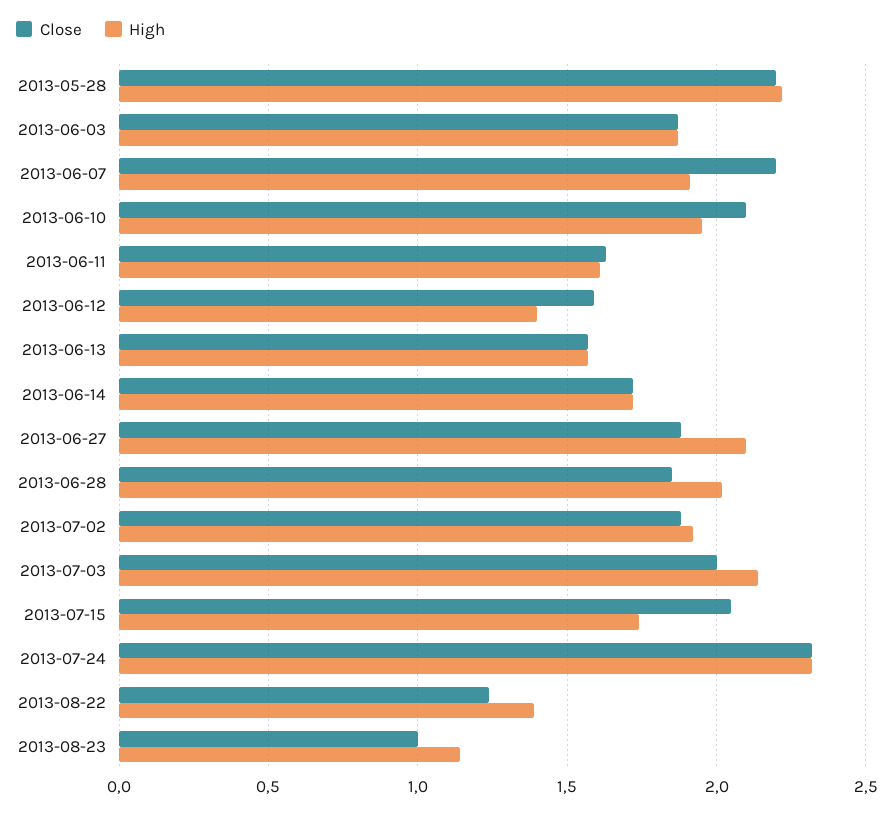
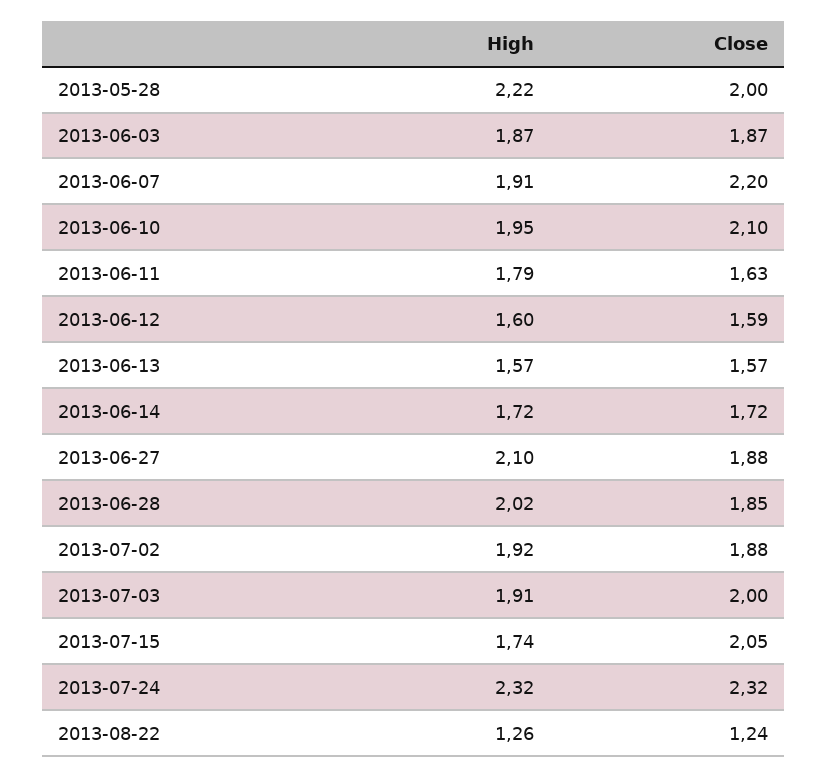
  {
    "Close": {
-     "2013-05-28": 2.2,
+     "2013-05-28": 2,
      "2013-06-03": 1.87,
      "2013-06-07": 2.2,
      "2013-06-10": 2.1,
      "2013-06-11": 1.63,
      "2013-06-12": 1.59,
      "2013-06-13": 1.57,
      "2013-06-14": 1.72,
      "2013-06-27": 1.88,
      "2013-06-28": 1.85,
      "2013-07-02": 1.88,
      "2013-07-03": 2,
      "2013-07-15": 2.05,
      "2013-07-24": 2.32,
-     "2013-08-22": 1.24,
+     "2013-08-22": 1.24
-     "2013-08-23": 1
    },
    "High": {
      "2013-05-28": 2.22,
      "2013-06-03": 1.87,
      "2013-06-07": 1.91,
      "2013-06-10": 1.95,
-     "2013-06-11": 1.6,
+     "2013-06-11": 1.79,
-     "2013-06-12": 1.4,
+     "2013-06-12": 1.6,
      "2013-06-13": 1.57,
      "2013-06-14": 1.72,
      "2013-06-27": 2.1,
      "2013-06-28": 2.02,
      "2013-07-02": 1.92,
-     "2013-07-03": 2.15,
+     "2013-07-03": 1.91,
      "2013-07-15": 1.74,
      "2013-07-24": 2.32,
-     "2013-08-22": 1.4,
+     "2013-08-22": 1.26
-     "2013-08-23": 1.15
    }
  }

